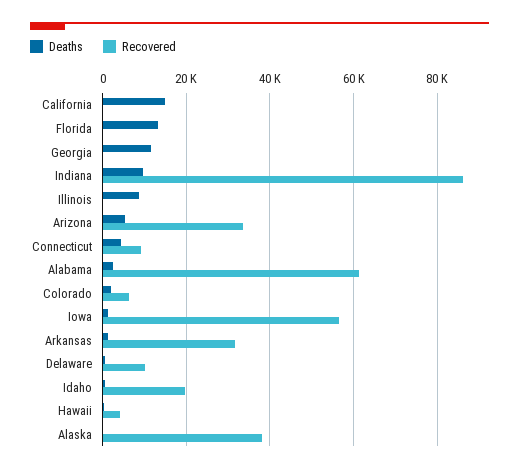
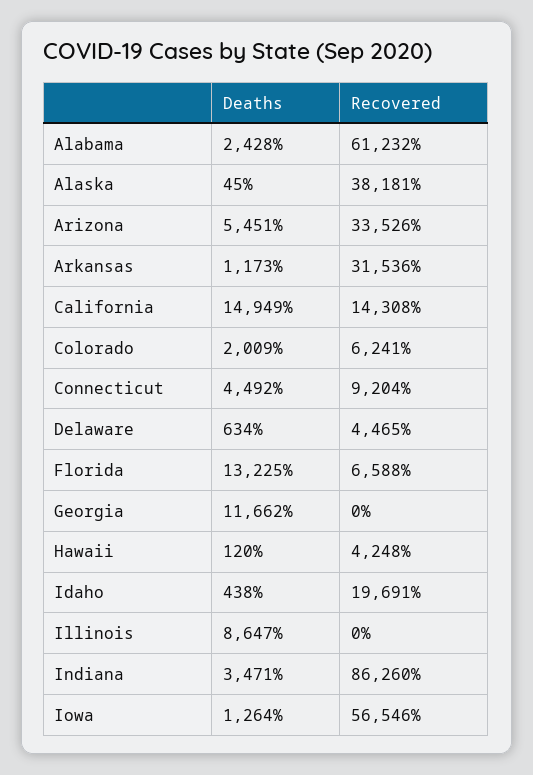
  {
    "Deaths": {
      "California": 14949,
      "Florida": 13225,
      "Georgia": 11662,
-     "Indiana": 10000,
+     "Indiana": 3471,
      "Illinois": 8647,
      "Arizona": 5451,
      "Connecticut": 4492,
      "Alabama": 2428,
      "Colorado": 2009,
      "Iowa": 1264,
      "Arkansas": 1173,
      "Delaware": 634,
      "Idaho": 438,
      "Hawaii": 120,
      "Alaska": 45
    },
    "Recovered": {
-     "California": 0,
+     "California": 14308,
-     "Florida": 0,
+     "Florida": 6588,
      "Georgia": 0,
      "Indiana": 86260,
      "Illinois": 0,
      "Arizona": 33526,
      "Connecticut": 9204,
      "Alabama": 61232,
      "Colorado": 6241,
      "Iowa": 56546,
      "Arkansas": 31536,
-     "Delaware": 10000,
+     "Delaware": 4465,
      "Idaho": 19691,
      "Hawaii": 4248,
      "Alaska": 38181
    }
  }

